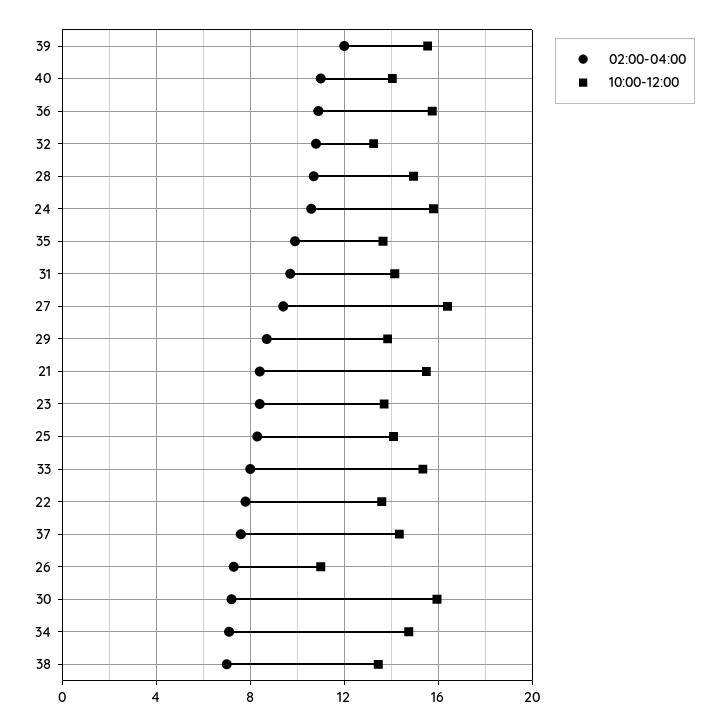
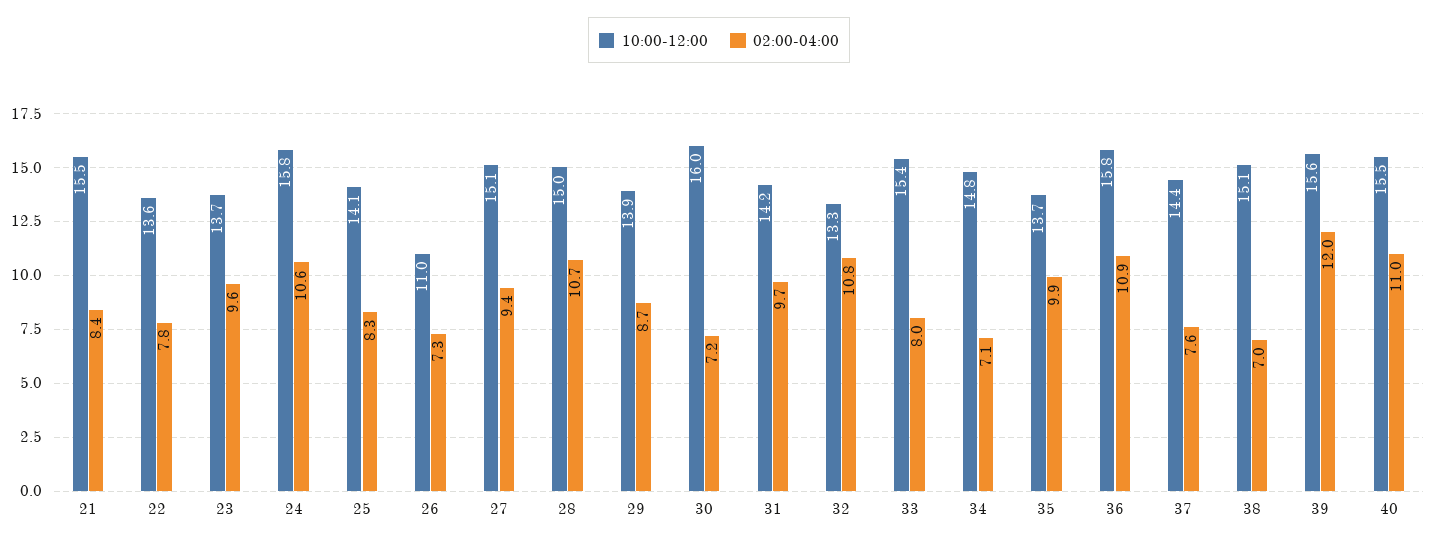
  {
    "02:00-04:00": {
      "39": 12,
      "40": 11,
      "36": 10.9,
      "32": 10.8,
      "28": 10.7,
      "24": 10.6,
      "35": 9.9,
      "31": 9.7,
      "27": 9.4,
      "29": 8.7,
      "21": 8.4,
-     "23": 8.5,
+     "23": 9.6,
      "25": 8.3,
      "33": 8,
      "22": 7.8,
      "37": 7.6,
      "26": 7.3,
      "30": 7.2,
      "34": 7.1,
      "38": 7
    },
    "10:00-12:00": {
      "39": 15.6,
-     "40": 14,
+     "40": 15.5,
      "36": 15.8,
      "32": 13.3,
      "28": 15,
      "24": 15.8,
      "35": 13.7,
      "31": 14.2,
-     "27": 16.5,
+     "27": 15.1,
      "29": 13.9,
      "21": 15.5,
      "23": 13.7,
      "25": 14.1,
      "33": 15.4,
      "22": 13.6,
      "37": 14.4,
      "26": 11,
      "30": 16,
      "34": 14.8,
-     "38": 13.5
+     "38": 15.1
    }
  }

